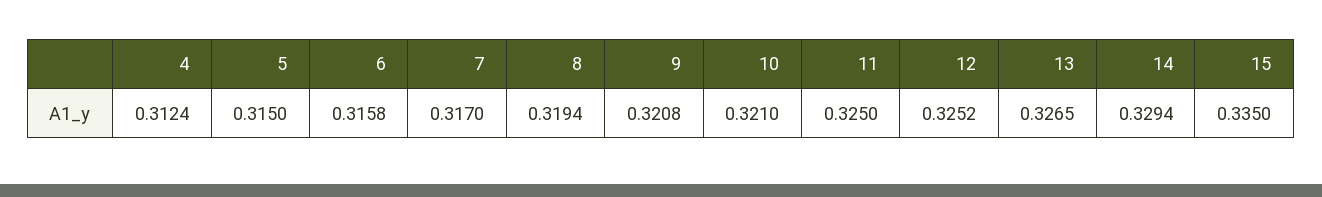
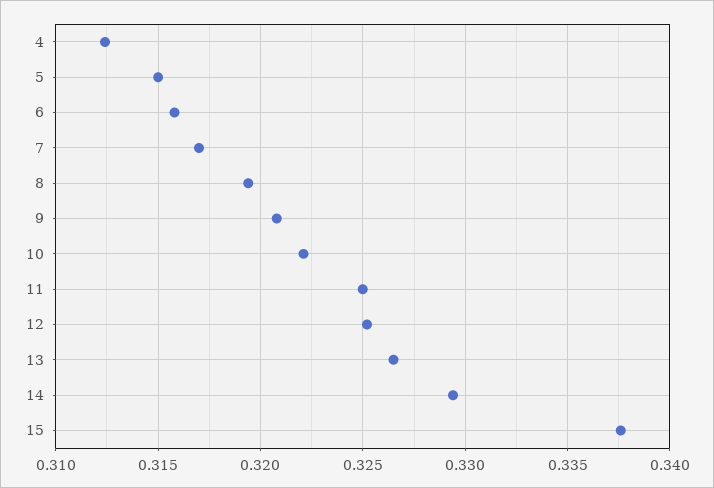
  {
    "4": 0.3124,
    "5": 0.315,
    "6": 0.3158,
    "7": 0.317,
    "8": 0.3194,
    "9": 0.3208,
-   "10": 0.321,
+   "10": 0.322,
    "11": 0.325,
    "12": 0.3252,
    "13": 0.3265,
    "14": 0.3294,
-   "15": 0.335
+   "15": 0.3375
  }

